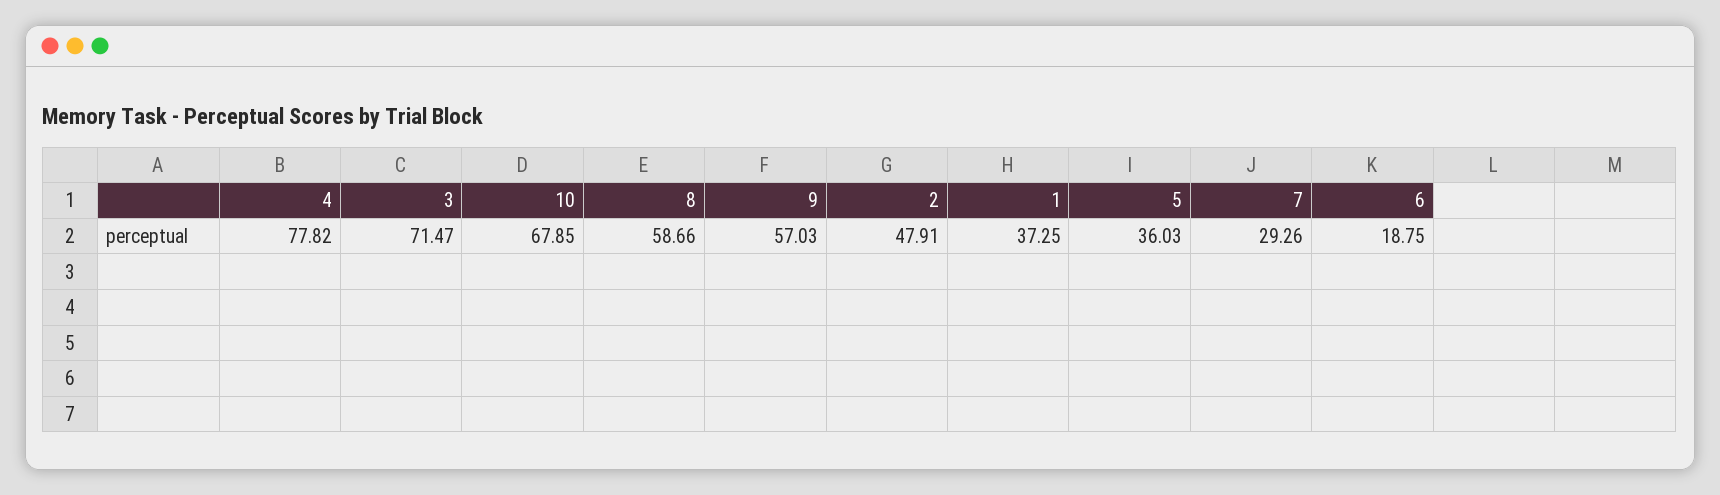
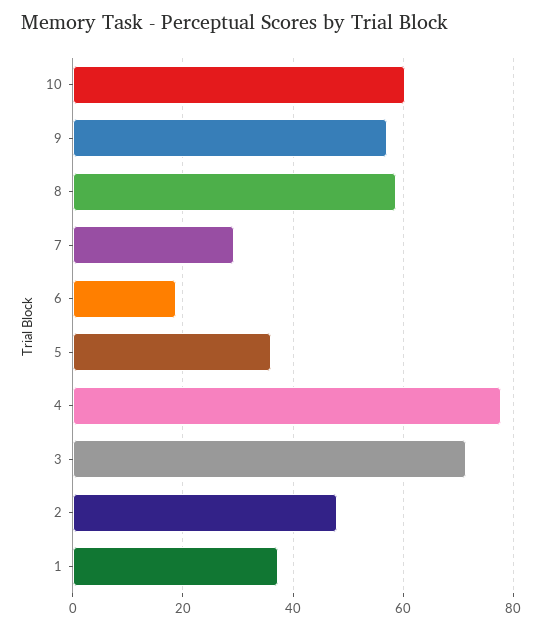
  {
    "4": 77.82,
    "3": 71.47,
-   "10": 67.85,
+   "10": 60,
    "8": 58.66,
    "9": 57.03,
    "2": 47.91,
    "1": 37.25,
    "5": 36.03,
    "7": 29.26,
    "6": 18.75
  }

